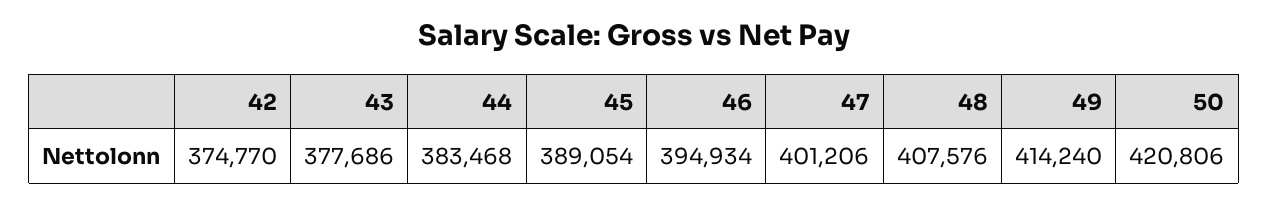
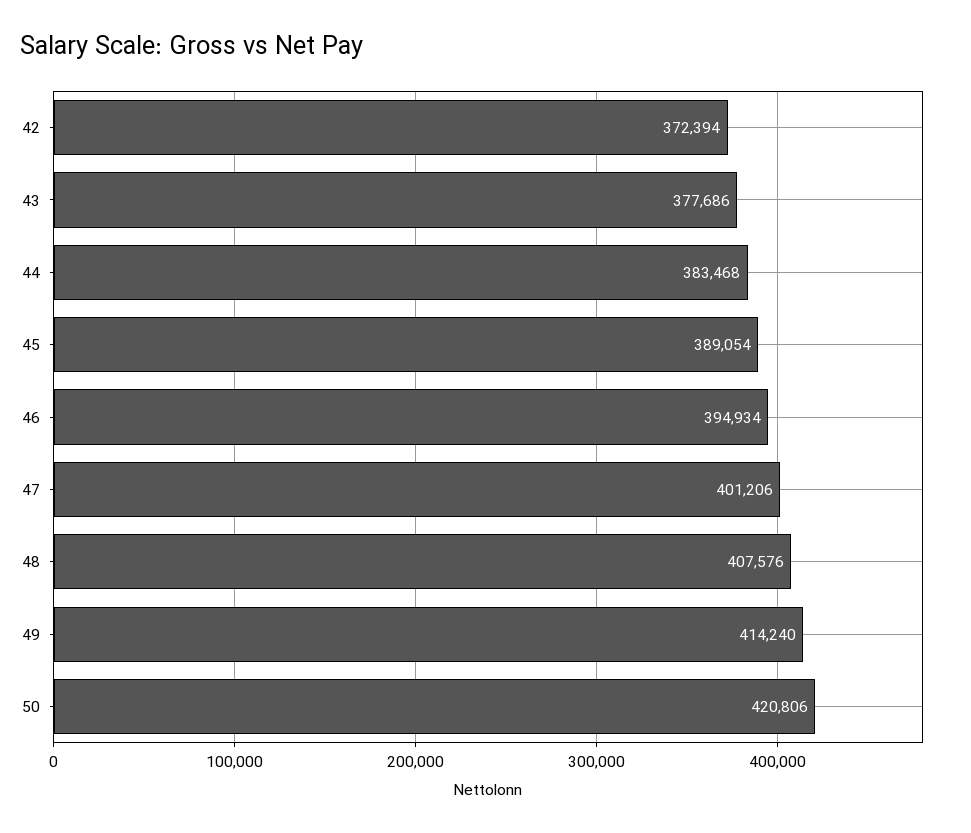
  {
-   "42": 374770,
+   "42": 372394,
    "43": 377686,
    "44": 383468,
    "45": 389054,
    "46": 394934,
    "47": 401206,
    "48": 407576,
    "49": 414240,
    "50": 420806
  }

